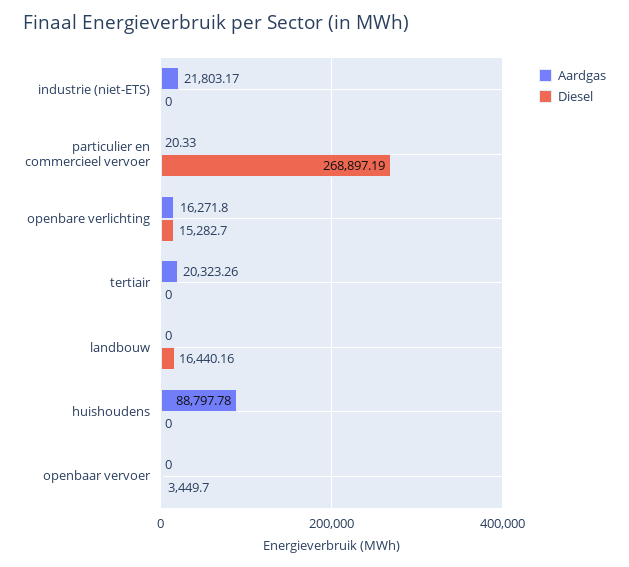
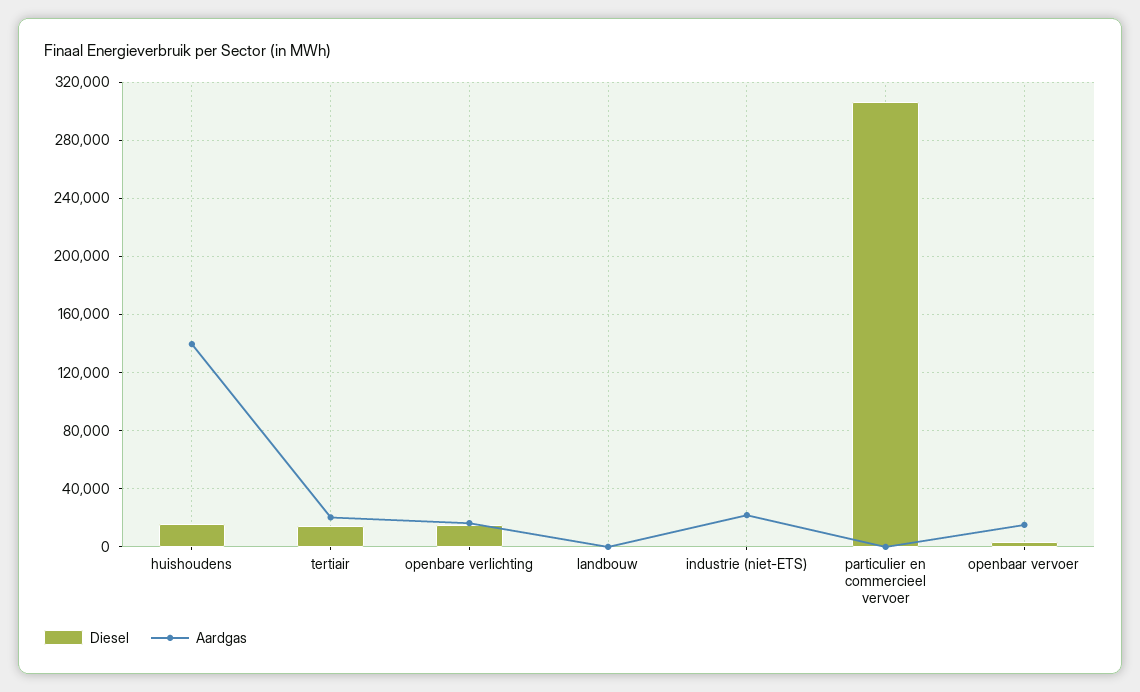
  {
    "Aardgas": {
      "industrie (niet-ETS)": 21803.17,
      "particulier en commercieel vervoer": 20.33,
      "openbare verlichting": 16271.8,
      "tertiair": 20323.26,
      "landbouw": 0,
-     "huishoudens": 88797.78,
+     "huishoudens": 140000,
-     "openbaar vervoer": 0
+     "openbaar vervoer": 15000
    },
    "Diesel": {
      "industrie (niet-ETS)": 0,
-     "particulier en commercieel vervoer": 268897.19,
+     "particulier en commercieel vervoer": 305000,
      "openbare verlichting": 15282.7,
-     "tertiair": 0,
+     "tertiair": 15000,
-     "landbouw": 16440.16,
+     "landbouw": 0,
-     "huishoudens": 0,
+     "huishoudens": 15000,
      "openbaar vervoer": 3449.7
    }
  }

